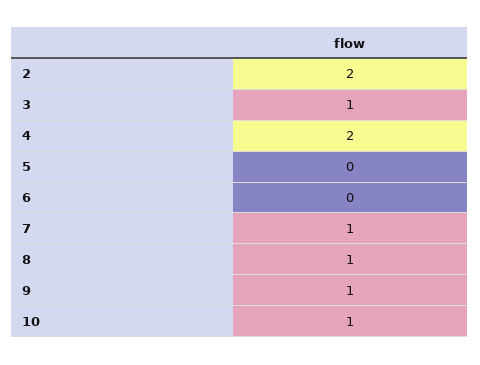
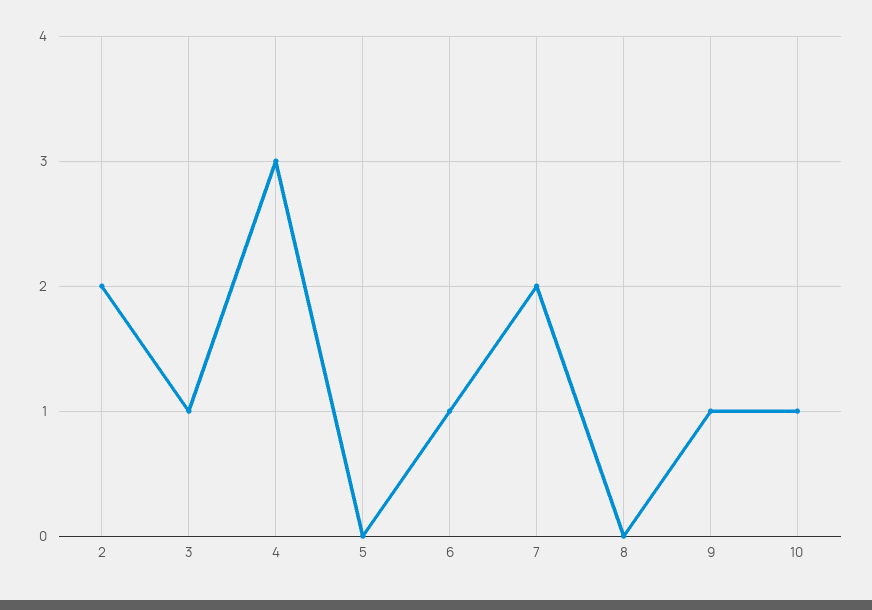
  {
    "2": 2,
    "3": 1,
-   "4": 2,
+   "4": 3,
    "5": 0,
-   "6": 0,
+   "6": 1,
-   "7": 1,
+   "7": 2,
-   "8": 1,
+   "8": 0,
    "9": 1,
    "10": 1
  }

